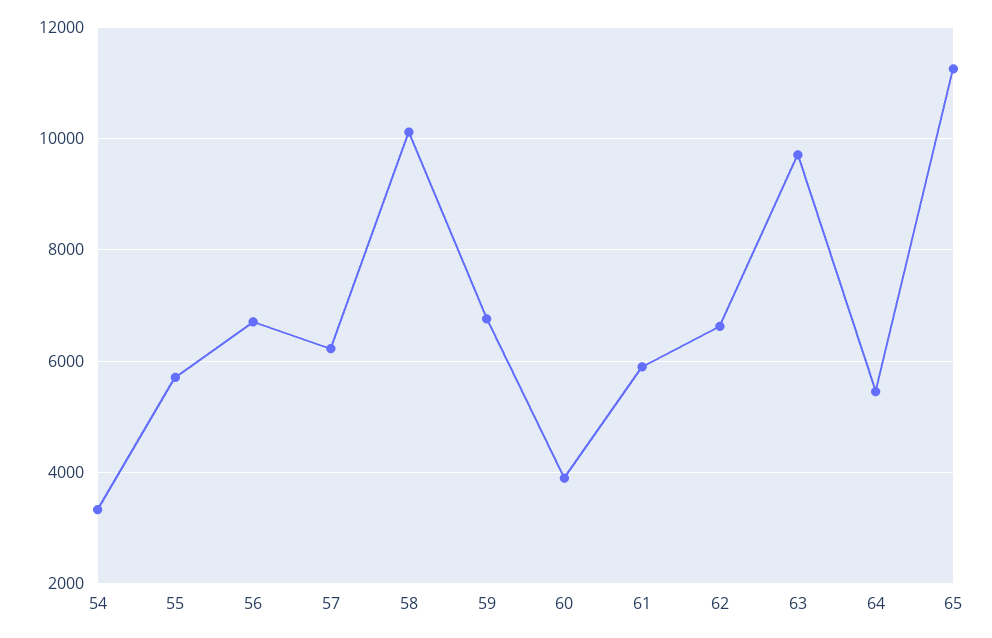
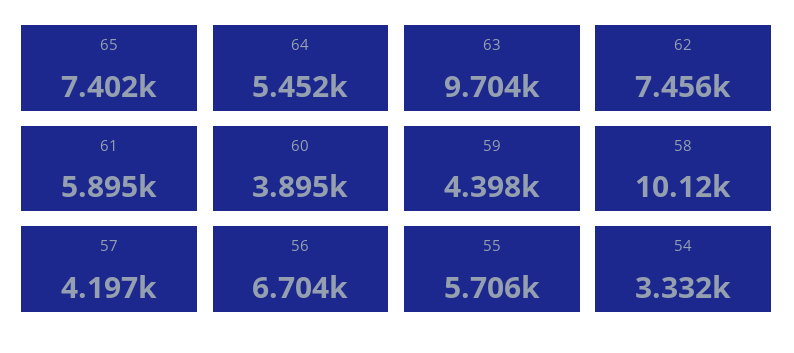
  {
    "54": 3332,
    "55": 5706,
    "56": 6704,
-   "57": 6200,
+   "57": 4197,
    "58": 10120,
-   "59": 6800,
+   "59": 4398,
    "60": 3895,
    "61": 5895,
-   "62": 6600,
+   "62": 7456,
    "63": 9704,
    "64": 5452,
-   "65": 11200
+   "65": 7402
  }

